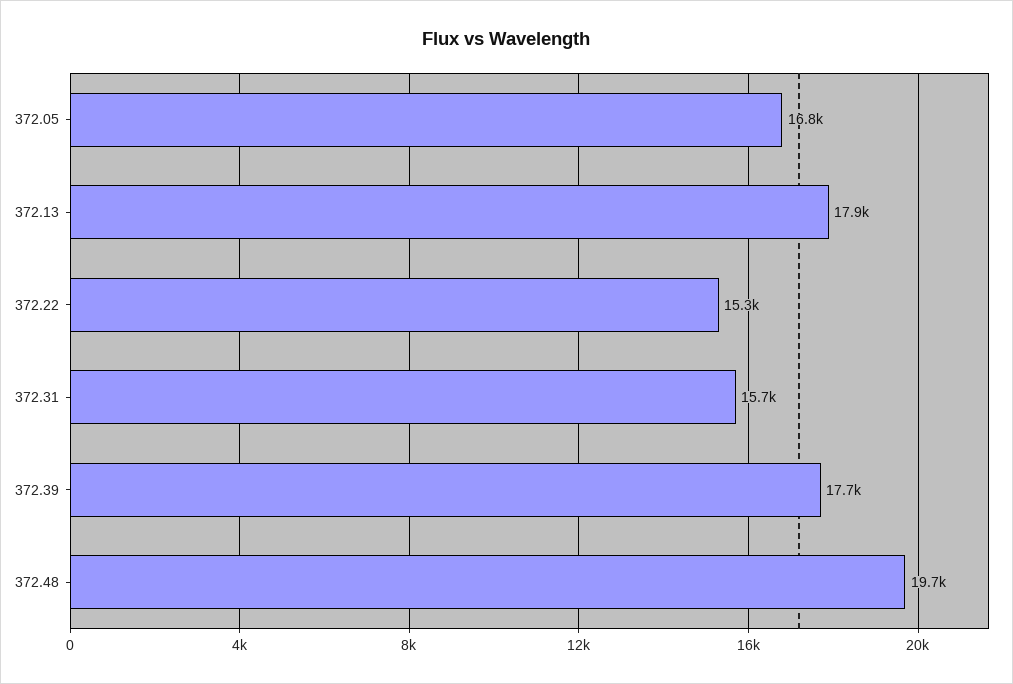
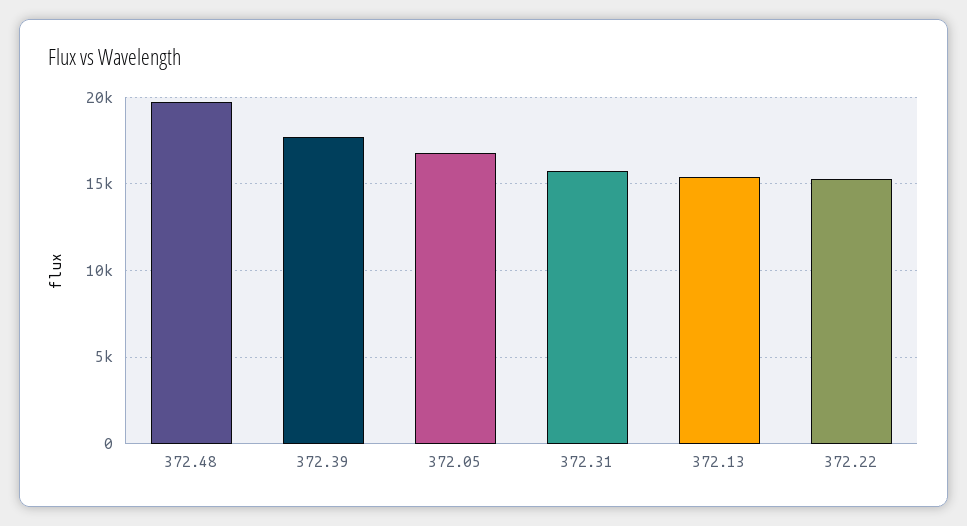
  {
    "372.05": 16800,
-   "372.13": 17900,
+   "372.13": 15500,
    "372.22": 15300,
    "372.31": 15700,
    "372.39": 17700,
    "372.48": 19700
  }

